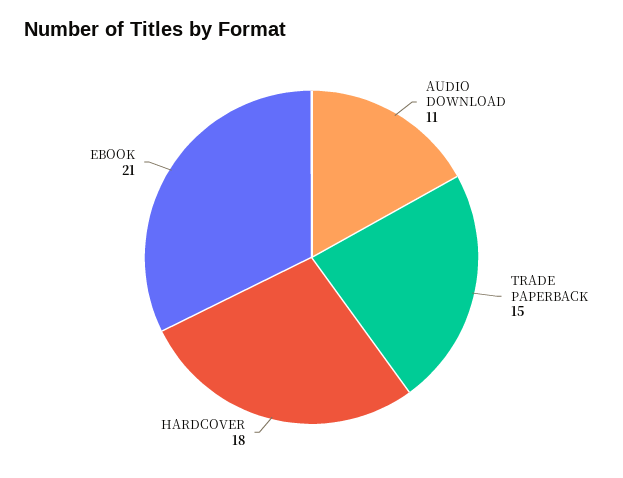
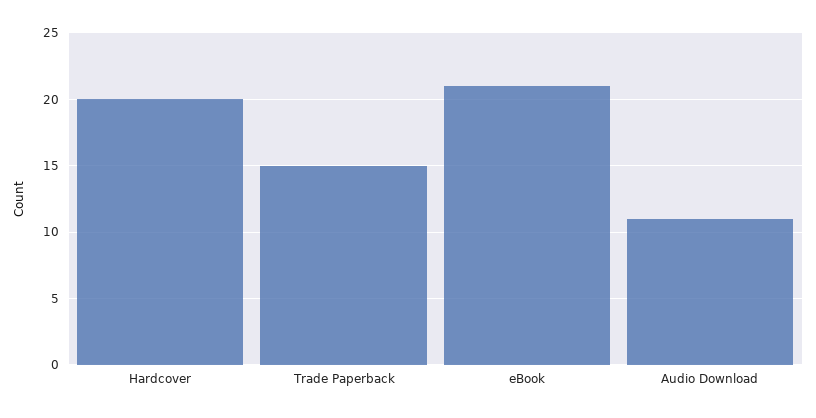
  {
    "AUDIO DOWNLOAD": 11,
    "TRADE PAPERBACK": 15,
-   "HARDCOVER": 18,
+   "HARDCOVER": 20,
    "EBOOK": 21
  }

